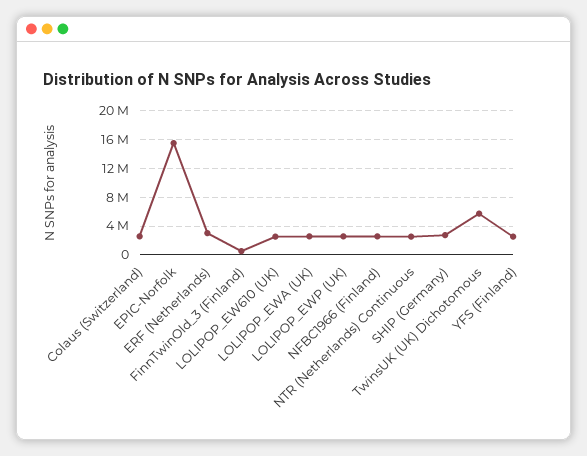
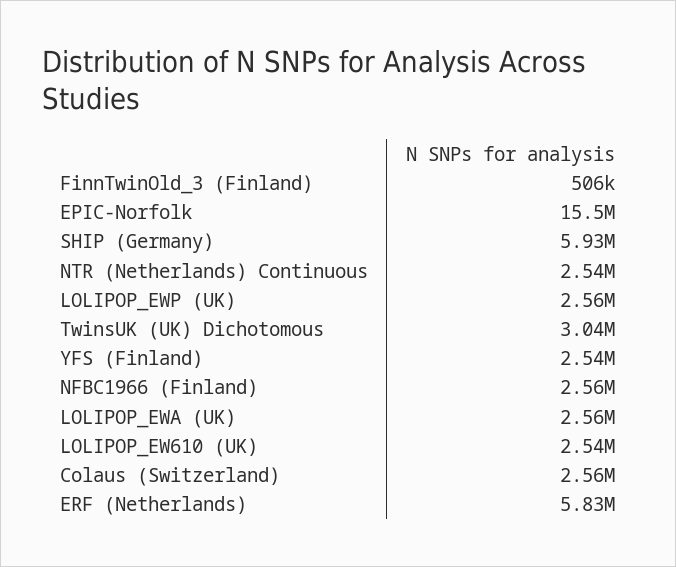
  {
    "Colaus (Switzerland)": 2560000,
    "EPIC-Norfolk": 15500000,
-   "ERF (Netherlands)": 3000000,
+   "ERF (Netherlands)": 5830000,
    "FinnTwinOld_3 (Finland)": 506000,
    "LOLIPOP_EW610 (UK)": 2540000,
    "LOLIPOP_EWA (UK)": 2560000,
    "LOLIPOP_EWP (UK)": 2560000,
    "NFBC1966 (Finland)": 2560000,
    "NTR (Netherlands) Continuous": 2540000,
-   "SHIP (Germany)": 3000000,
+   "SHIP (Germany)": 5930000,
-   "TwinsUK (UK) Dichotomous": 6000000,
+   "TwinsUK (UK) Dichotomous": 3040000,
    "YFS (Finland)": 2540000
  }

